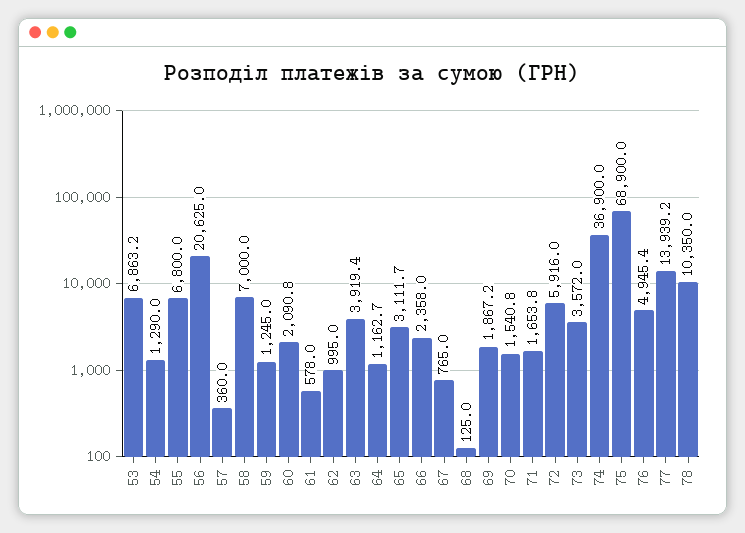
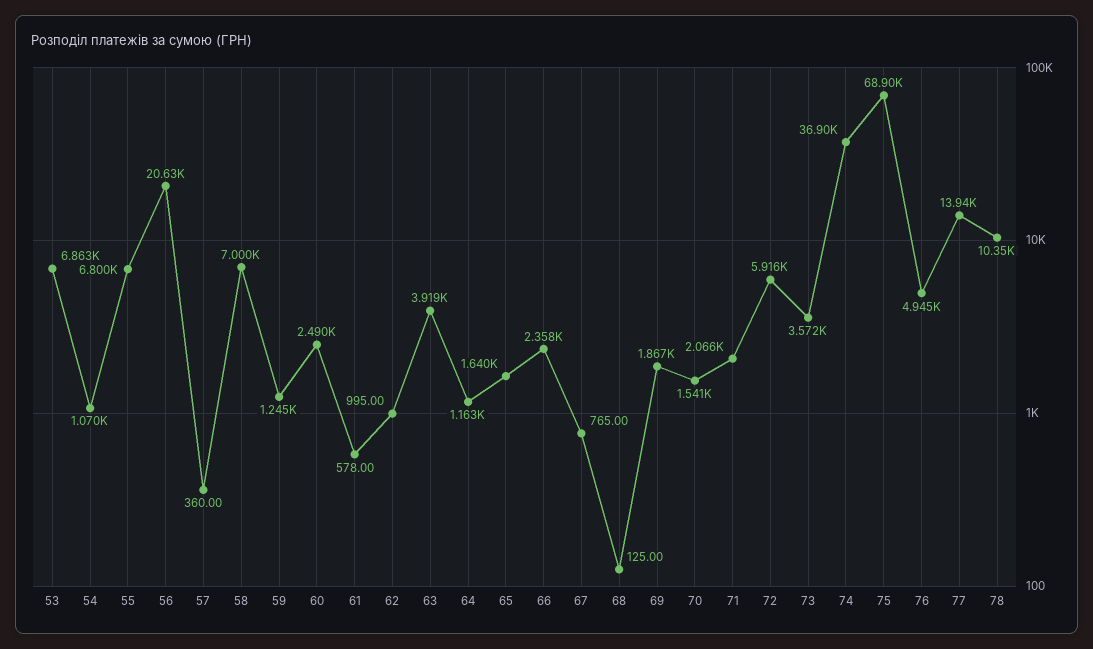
  {
    "53": 6863.2,
-   "54": 1290,
+   "54": 1070,
    "55": 6800,
    "56": 20625,
    "57": 360,
    "58": 7000,
    "59": 1245,
-   "60": 2090.8,
+   "60": 2490,
    "61": 578,
    "62": 995,
    "63": 3919.4,
    "64": 1162.7,
-   "65": 3111.7,
+   "65": 1640,
    "66": 2358,
    "67": 765,
    "68": 125,
    "69": 1867.2,
    "70": 1540.8,
-   "71": 1653.8,
+   "71": 2066,
    "72": 5916,
    "73": 3572,
    "74": 36900,
    "75": 68900,
    "76": 4945.4,
    "77": 13939.2,
    "78": 10350
  }

